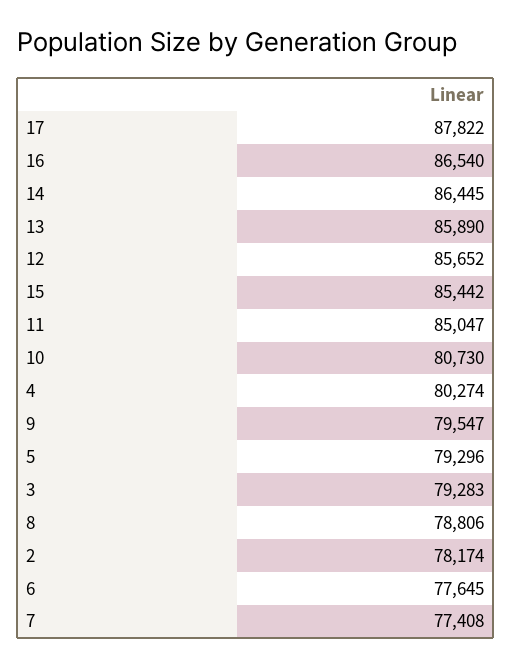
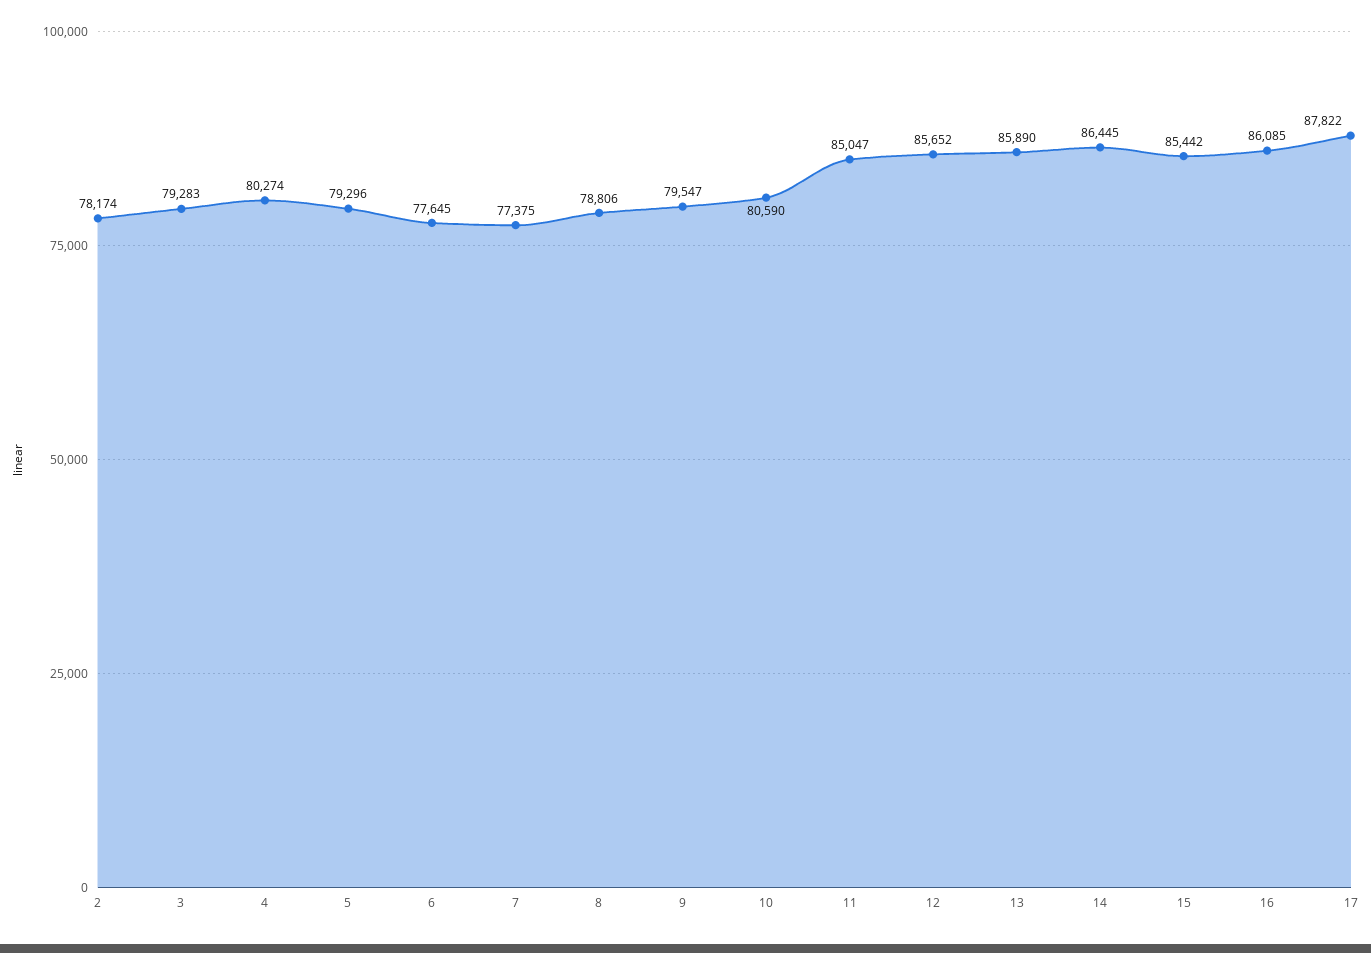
  {
    "17": 87822,
-   "16": 86540,
+   "16": 86085,
    "14": 86445,
    "13": 85890,
    "12": 85652,
    "15": 85442,
    "11": 85047,
-   "10": 80730,
+   "10": 80590,
    "4": 80274,
    "9": 79547,
    "5": 79296,
    "3": 79283,
    "8": 78806,
    "2": 78174,
    "6": 77645,
-   "7": 77408
+   "7": 77375
  }

